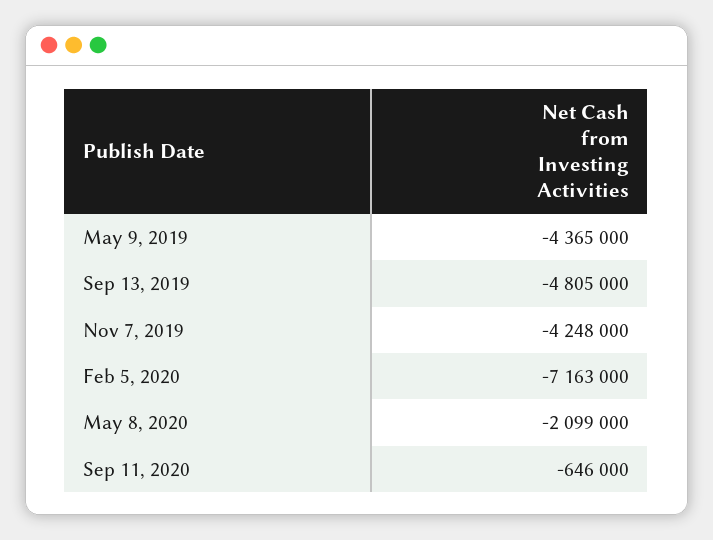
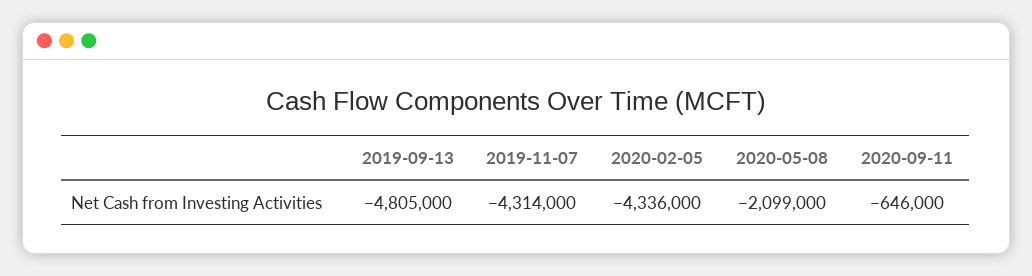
  {
-   "May 9, 2019": -4365000,
    "Sep 13, 2019": -4805000,
-   "Nov 7, 2019": -4248000,
+   "Nov 7, 2019": -4314000,
-   "Feb 5, 2020": -7163000,
+   "Feb 5, 2020": -4336000,
    "May 8, 2020": -2099000,
    "Sep 11, 2020": -646000
  }

